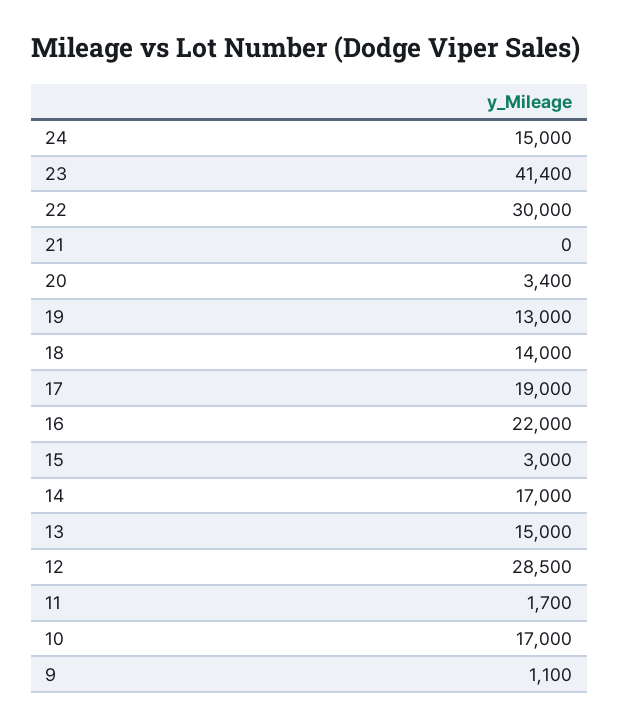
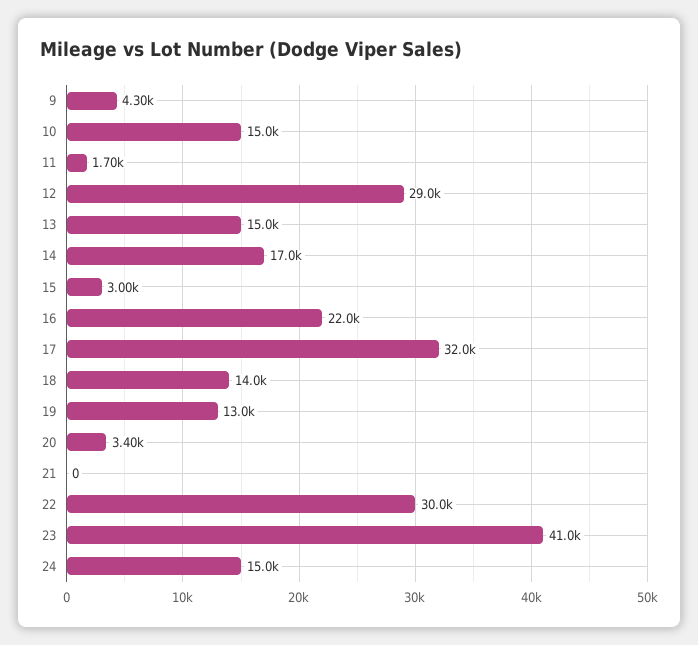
  {
    "24": 15000,
-   "23": 41400,
+   "23": 41000,
    "22": 30000,
    "21": 0,
    "20": 3400,
    "19": 13000,
    "18": 14000,
-   "17": 19000,
+   "17": 32000,
    "16": 22000,
    "15": 3000,
    "14": 17000,
    "13": 15000,
-   "12": 28500,
+   "12": 29000,
    "11": 1700,
-   "10": 17000,
+   "10": 15000,
-   "9": 1100
+   "9": 4300
  }

